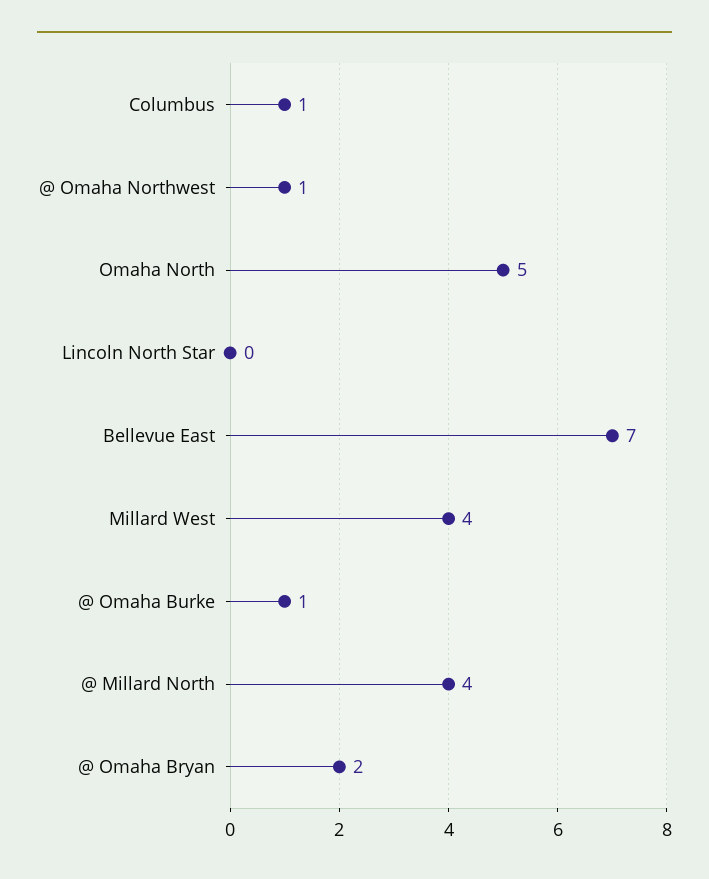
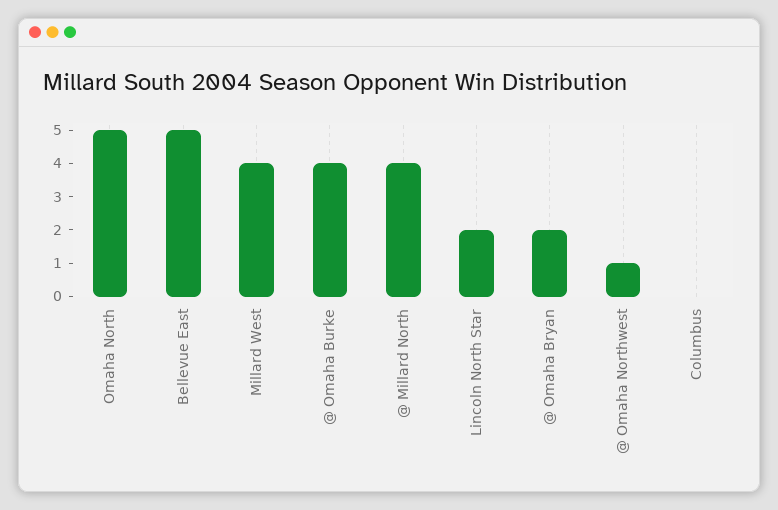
  {
-   "Columbus": 1,
+   "Columbus": 0,
    "@ Omaha Northwest": 1,
    "Omaha North": 5,
-   "Lincoln North Star": 0,
+   "Lincoln North Star": 2,
-   "Bellevue East": 7,
+   "Bellevue East": 5,
    "Millard West": 4,
-   "@ Omaha Burke": 1,
+   "@ Omaha Burke": 4,
    "@ Millard North": 4,
    "@ Omaha Bryan": 2
  }

